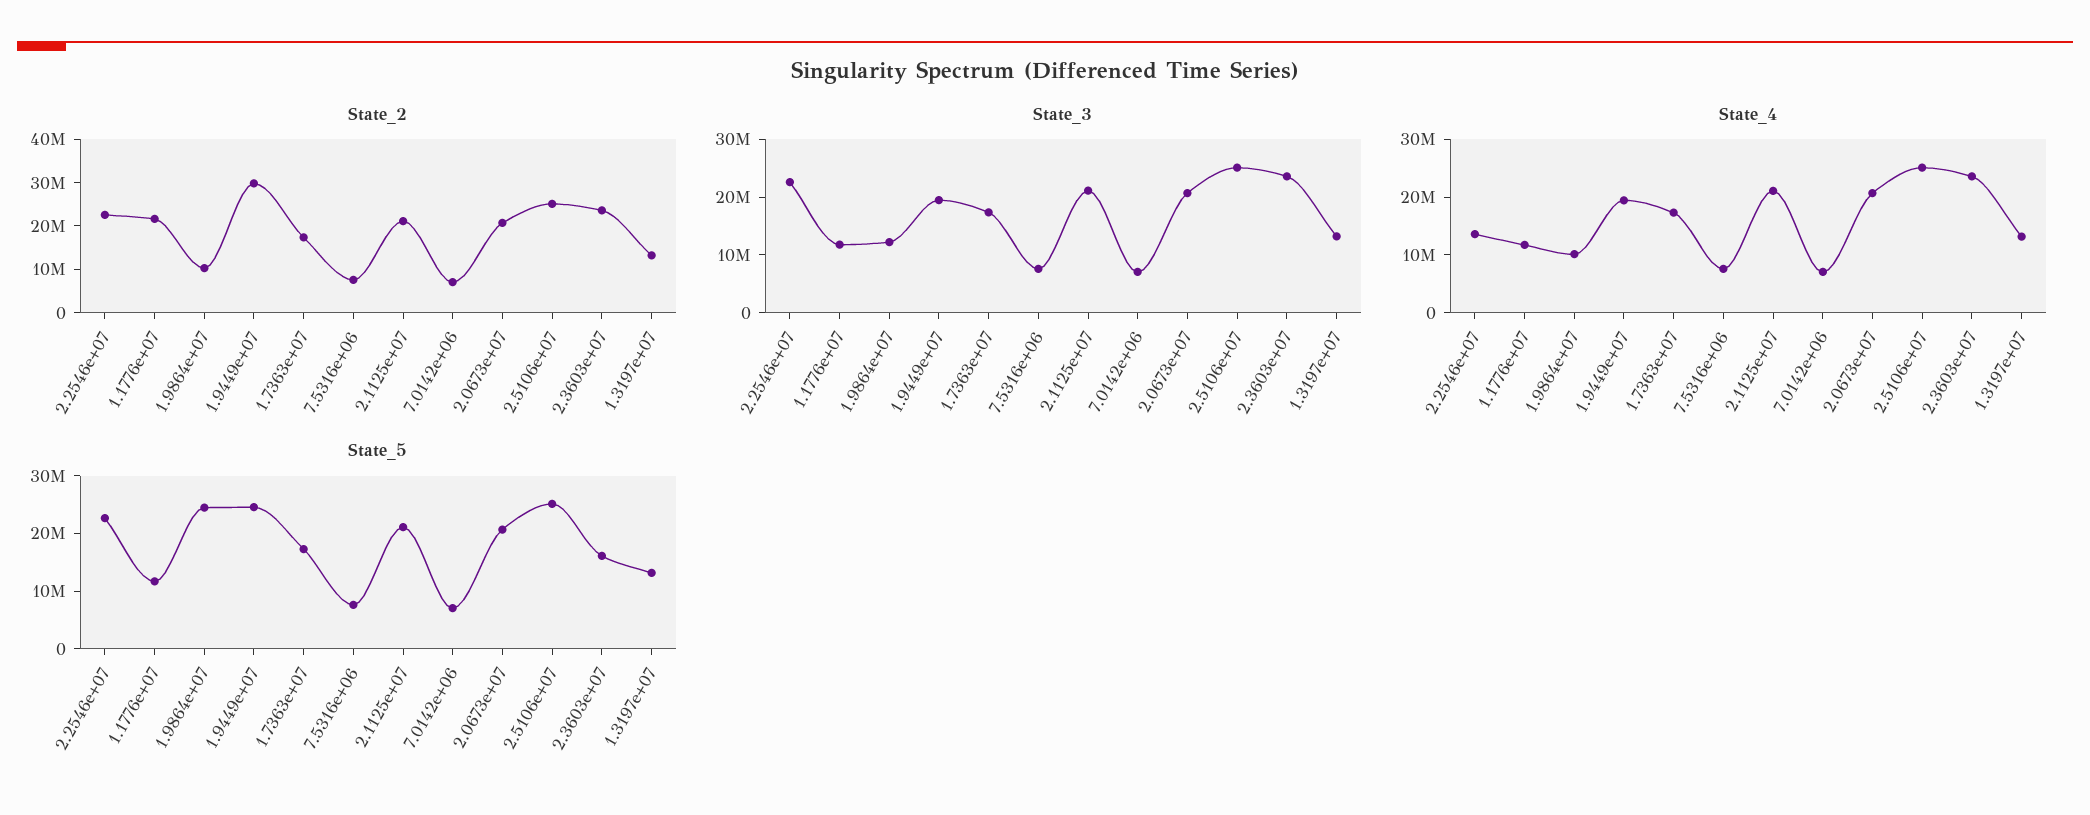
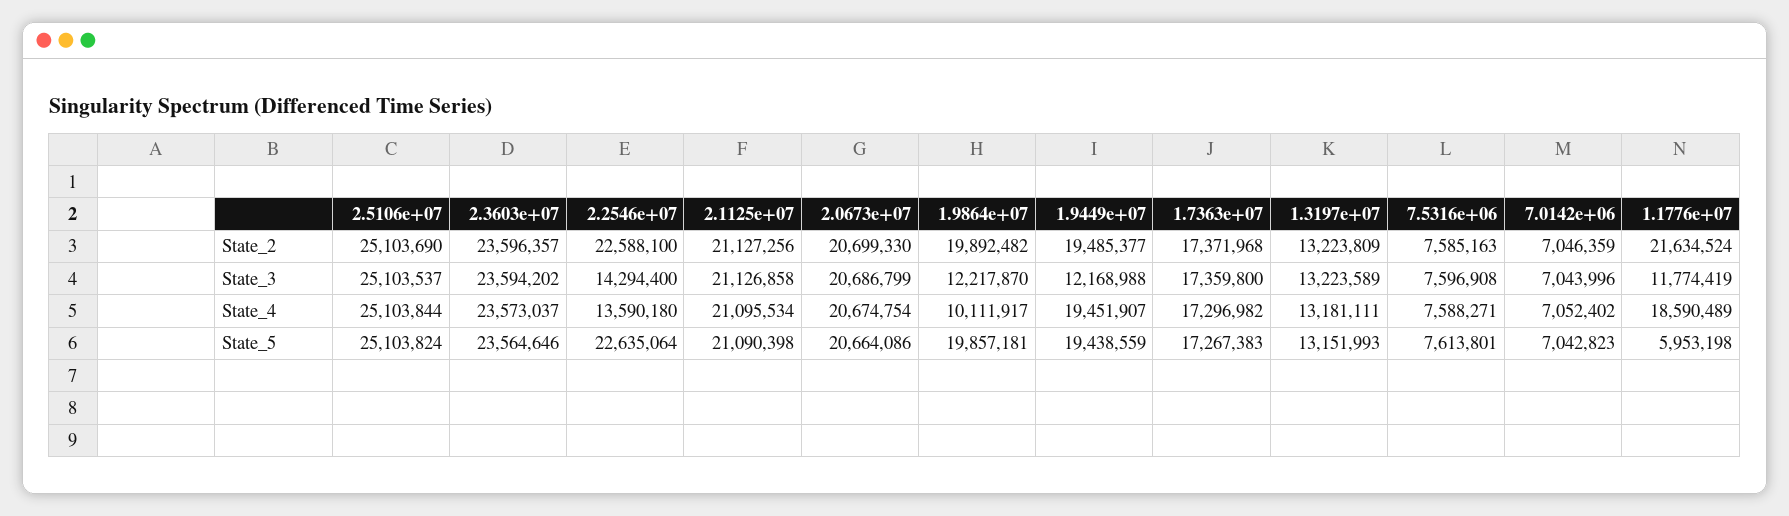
  {
    "State_2": {
      "2.2546e+07": 22588100,
      "1.1776e+07": 21634524,
-     "1.9864e+07": 10000000,
+     "1.9864e+07": 19892482,
-     "1.9449e+07": 30000000,
+     "1.9449e+07": 19485377,
      "1.7363e+07": 17371968,
      "7.5316e+06": 7585163,
      "2.1125e+07": 21127256,
      "7.0142e+06": 7046359,
      "2.0673e+07": 20699330,
      "2.5106e+07": 25103690,
      "2.3603e+07": 23596357,
      "1.3197e+07": 13223809
    },
    "State_3": {
-     "2.2546e+07": 22000000,
+     "2.2546e+07": 14294400,
      "1.1776e+07": 11774419,
      "1.9864e+07": 12217870,
-     "1.9449e+07": 20000000,
+     "1.9449e+07": 12168988,
      "1.7363e+07": 17359800,
      "7.5316e+06": 7596908,
      "2.1125e+07": 21126858,
      "7.0142e+06": 7043996,
      "2.0673e+07": 20686799,
      "2.5106e+07": 25103537,
      "2.3603e+07": 23594202,
      "1.3197e+07": 13223589
    },
    "State_4": {
      "2.2546e+07": 13590180,
-     "1.1776e+07": 12000000,
+     "1.1776e+07": 18590489,
      "1.9864e+07": 10111917,
      "1.9449e+07": 19451907,
      "1.7363e+07": 17296982,
      "7.5316e+06": 7588271,
      "2.1125e+07": 21095534,
      "7.0142e+06": 7052402,
      "2.0673e+07": 20674754,
      "2.5106e+07": 25103844,
      "2.3603e+07": 23573037,
      "1.3197e+07": 13181111
    },
    "State_5": {
      "2.2546e+07": 22635064,
-     "1.1776e+07": 12000000,
+     "1.1776e+07": 5953198,
-     "1.9864e+07": 24000000,
+     "1.9864e+07": 19857181,
-     "1.9449e+07": 24000000,
+     "1.9449e+07": 19438559,
      "1.7363e+07": 17267383,
      "7.5316e+06": 7613801,
      "2.1125e+07": 21090398,
      "7.0142e+06": 7042823,
      "2.0673e+07": 20664086,
      "2.5106e+07": 25103824,
-     "2.3603e+07": 16000000,
+     "2.3603e+07": 23564646,
      "1.3197e+07": 13151993
    }
  }

